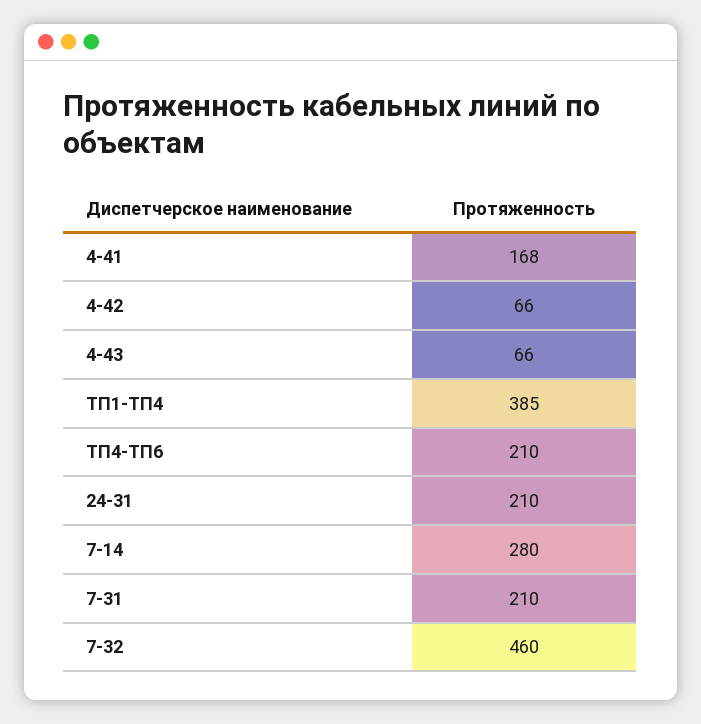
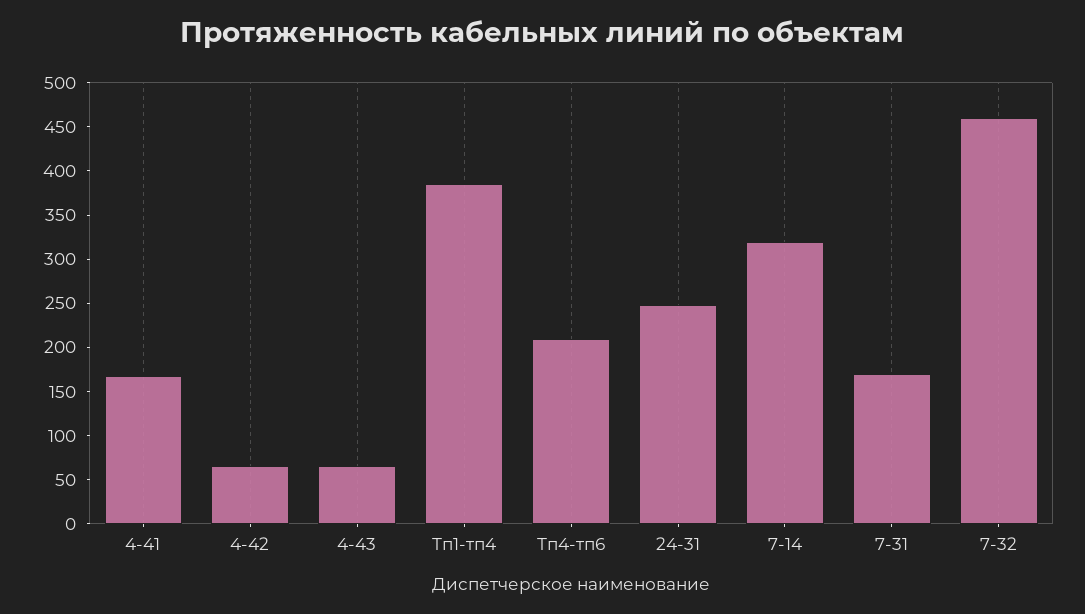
  {
    "4-41": 168,
    "4-42": 66,
    "4-43": 66,
    "ТП1-ТП4": 385,
    "ТП4-ТП6": 210,
-   "24-31": 210,
+   "24-31": 250,
-   "7-14": 280,
+   "7-14": 320,
-   "7-31": 210,
+   "7-31": 170,
    "7-32": 460
  }

